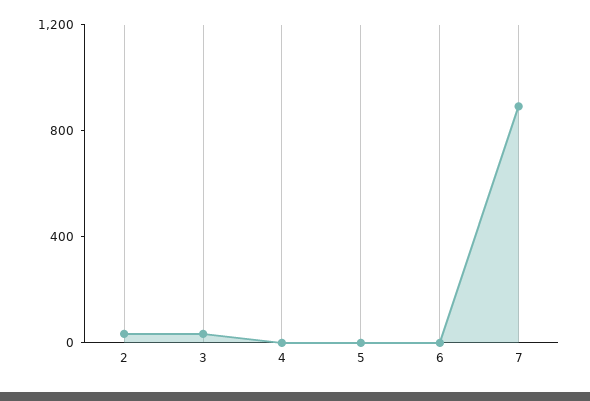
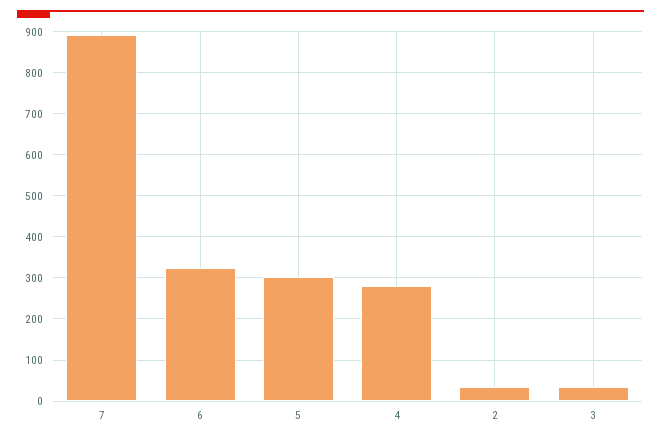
  {
    "2": 40,
    "3": 40,
-   "4": 0,
+   "4": 280,
-   "5": 0,
+   "5": 300,
-   "6": 0,
+   "6": 320,
    "7": 900
  }

